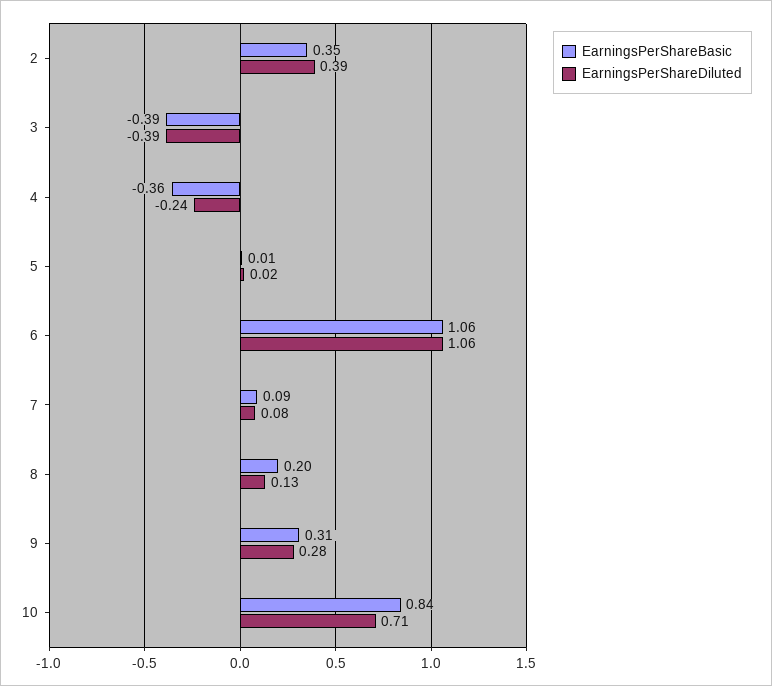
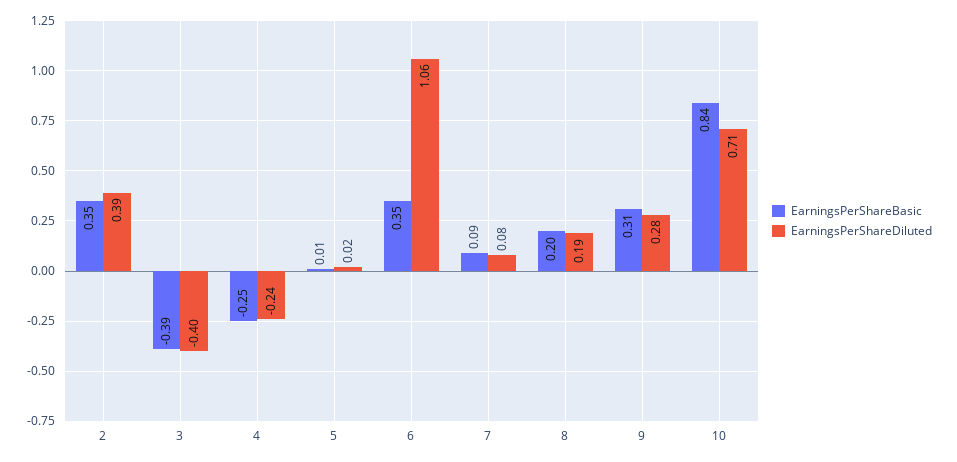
  {
    "EarningsPerShareBasic": {
      "2": 0.35,
      "3": -0.39,
-     "4": -0.36,
+     "4": -0.25,
      "5": 0.01,
-     "6": 1.06,
+     "6": 0.35,
      "7": 0.09,
      "8": 0.2,
      "9": 0.31,
      "10": 0.84
    },
    "EarningsPerShareDiluted": {
      "2": 0.39,
-     "3": -0.39,
+     "3": -0.4,
      "4": -0.24,
      "5": 0.02,
      "6": 1.06,
      "7": 0.08,
-     "8": 0.13,
+     "8": 0.19,
      "9": 0.28,
      "10": 0.71
    }
  }

